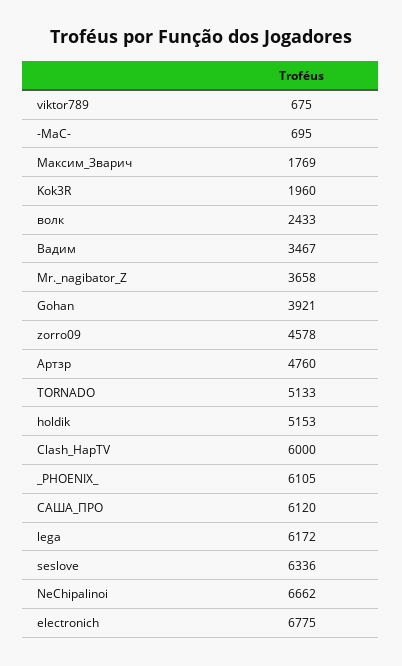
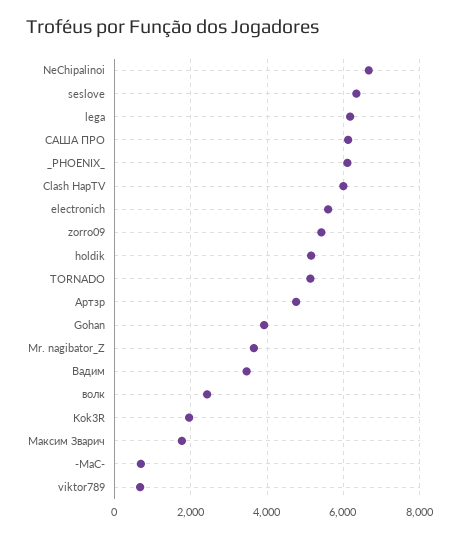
  {
    "viktor789": 675,
    "-MaC-": 695,
    "Максим_Зварич": 1769,
    "Kok3R": 1960,
    "волк": 2433,
    "Вадим": 3467,
    "Mr._nagibator_Z": 3658,
    "Gohan": 3921,
-   "zorro09": 4578,
+   "zorro09": 5400,
    "Артзр": 4760,
    "TORNADO": 5133,
    "holdik": 5153,
    "Clash_НарTV": 6000,
    "_PHOENIX_": 6105,
    "САША_ПРО": 6120,
    "lega": 6172,
    "seslove": 6336,
    "NeChipalinoi": 6662,
-   "electronich": 6775
+   "electronich": 5600
  }

